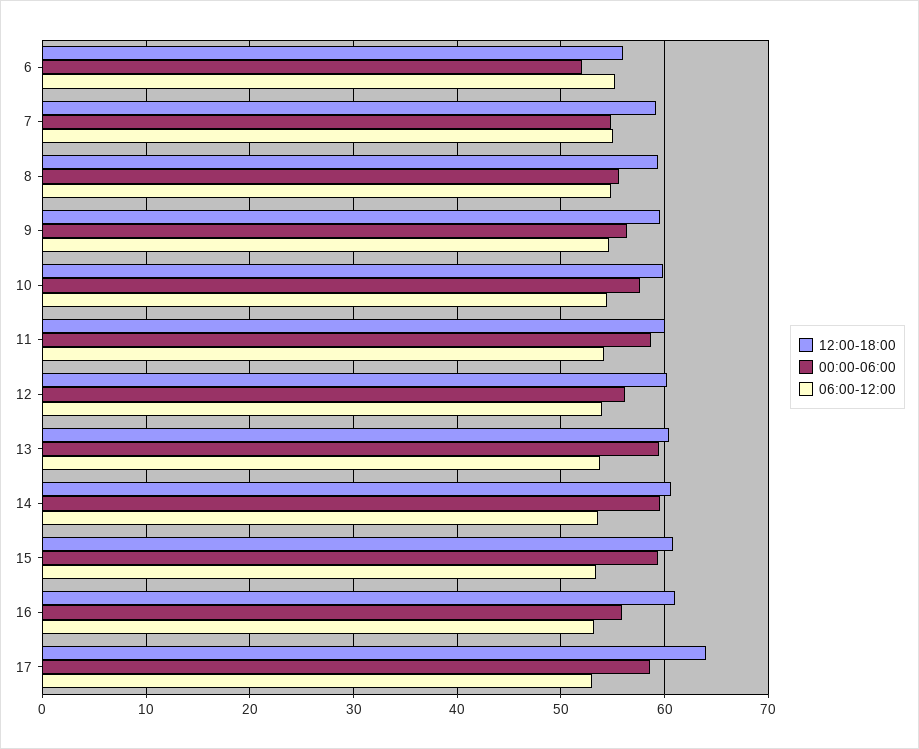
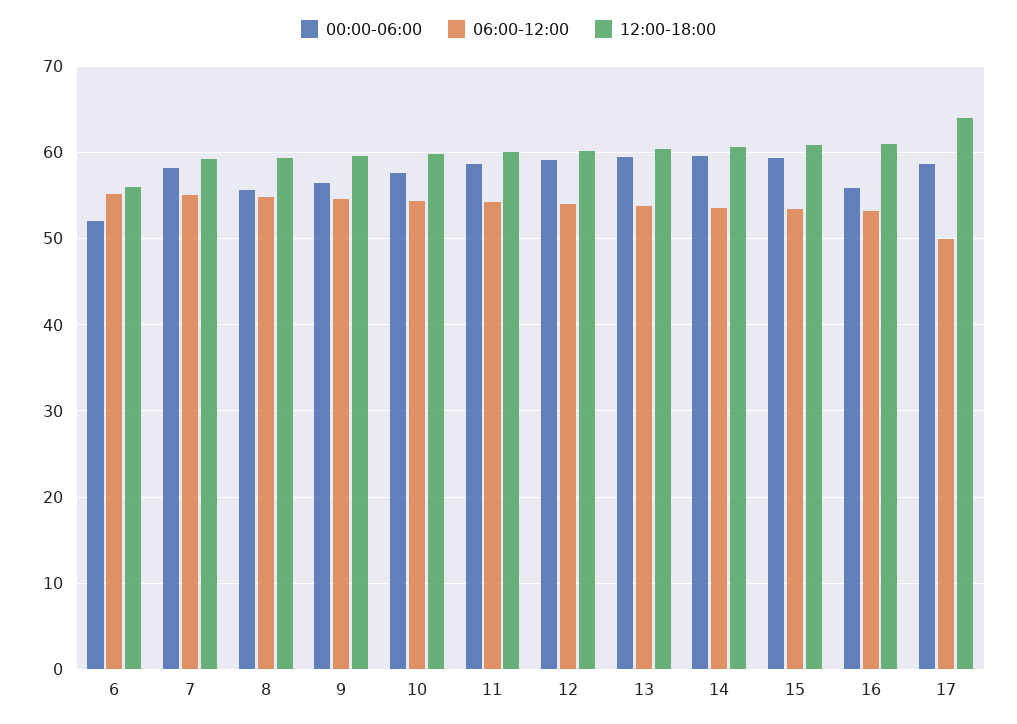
  {
    "12:00-18:00": {
      "6": 56,
      "7": 59,
      "8": 59,
      "9": 60,
      "10": 60,
      "11": 60,
      "12": 60,
      "13": 60,
      "14": 61,
      "15": 61,
      "16": 61,
      "17": 64
    },
    "00:00-06:00": {
      "6": 52,
-     "7": 55,
+     "7": 58,
      "8": 56,
      "9": 56,
      "10": 58,
      "11": 59,
-     "12": 56,
+     "12": 59,
      "13": 60,
      "14": 60,
      "15": 59,
      "16": 56,
      "17": 59
    },
    "06:00-12:00": {
      "6": 55,
      "7": 55,
      "8": 55,
      "9": 55,
      "10": 54,
      "11": 54,
      "12": 54,
      "13": 54,
      "14": 54,
      "15": 53,
      "16": 53,
-     "17": 53
+     "17": 50
    }
  }

